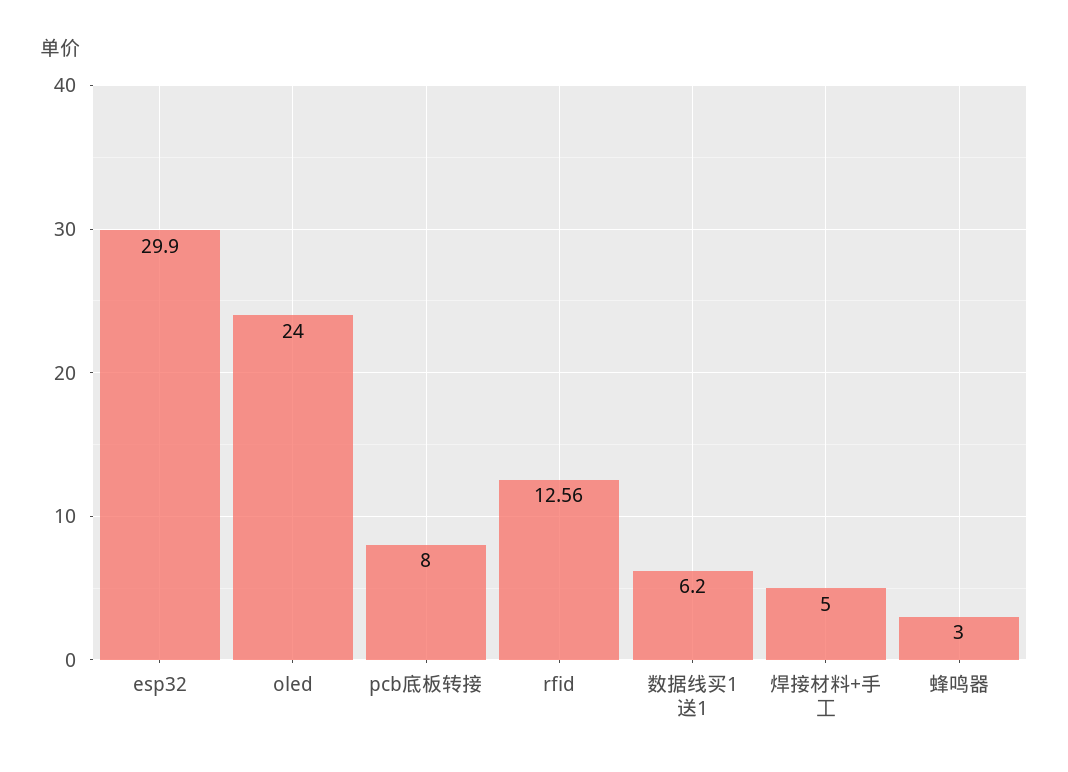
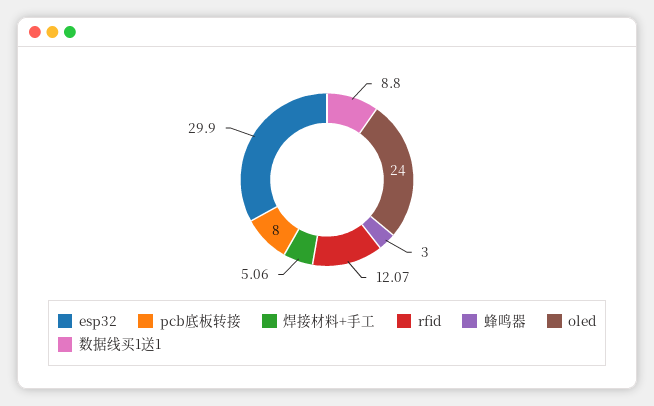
  {
    "esp32": 29.9,
    "oled": 24,
    "pcb底板转接": 8,
-   "rfid": 12.56,
+   "rfid": 12.07,
-   "数据线买1送1": 6.2,
+   "数据线买1送1": 8.8,
-   "焊接材料+手工": 5,
+   "焊接材料+手工": 5.06,
    "蜂鸣器": 3
  }

